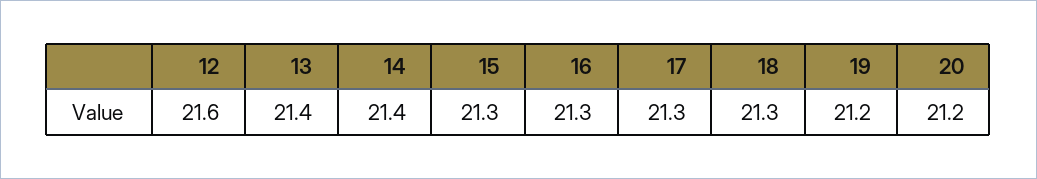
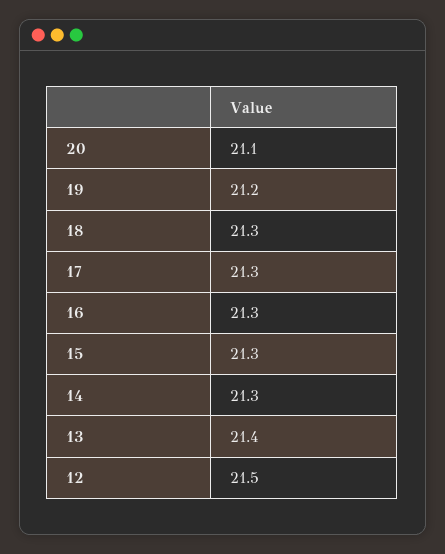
  {
-   "12": 21.6,
+   "12": 21.5,
    "13": 21.4,
-   "14": 21.4,
+   "14": 21.3,
    "15": 21.3,
    "16": 21.3,
    "17": 21.3,
    "18": 21.3,
    "19": 21.2,
-   "20": 21.2
+   "20": 21.1
  }

